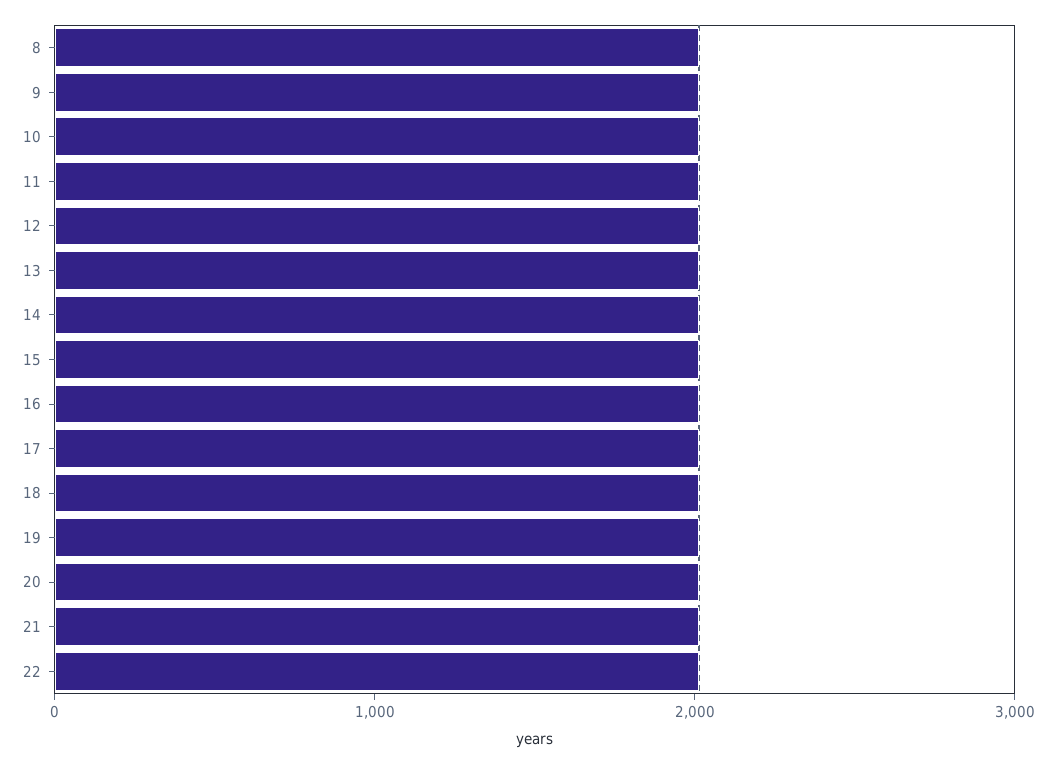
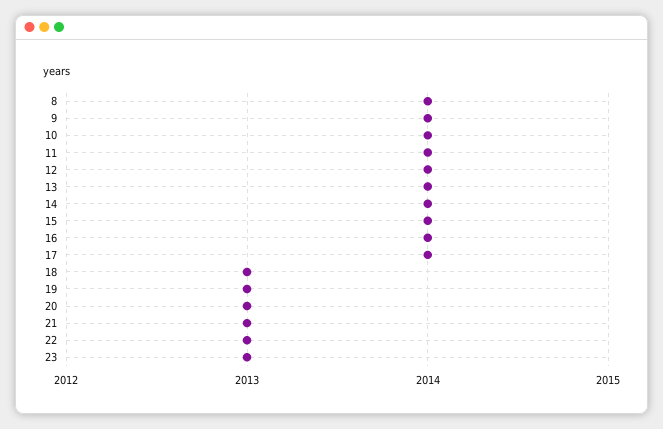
  {
    "8": 2014,
    "9": 2014,
    "10": 2014,
    "11": 2014,
    "12": 2014,
    "13": 2014,
    "14": 2014,
    "15": 2014,
    "16": 2014,
    "17": 2014,
    "18": 2013,
    "19": 2013,
    "20": 2013,
    "21": 2013,
-   "22": 2013
+   "22": 2013,
+   "23": 2013
  }

